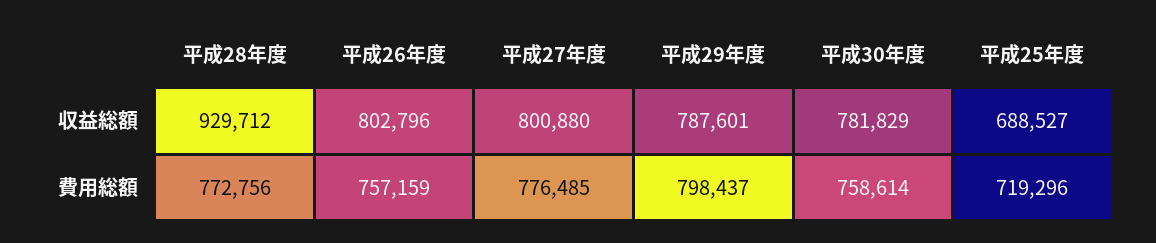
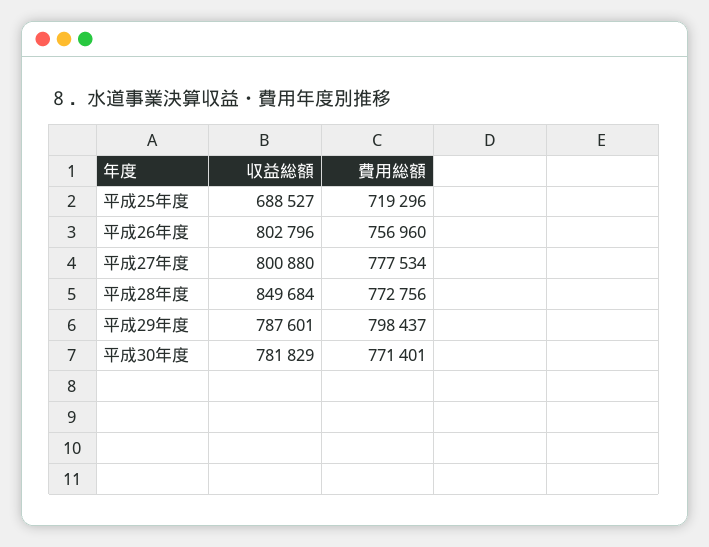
  {
    "平成28年度": {
-     "収益総額": 929712,
+     "収益総額": 849684,
      "費用総額": 772756
    },
    "平成26年度": {
      "収益総額": 802796,
-     "費用総額": 757159
+     "費用総額": 756960
    },
    "平成27年度": {
      "収益総額": 800880,
-     "費用総額": 776485
+     "費用総額": 777534
    },
    "平成29年度": {
      "収益総額": 787601,
      "費用総額": 798437
    },
    "平成30年度": {
      "収益総額": 781829,
-     "費用総額": 758614
+     "費用総額": 771401
    },
    "平成25年度": {
      "収益総額": 688527,
      "費用総額": 719296
    }
  }

